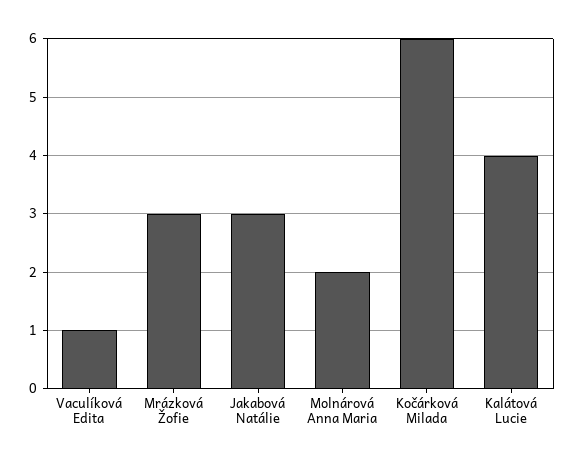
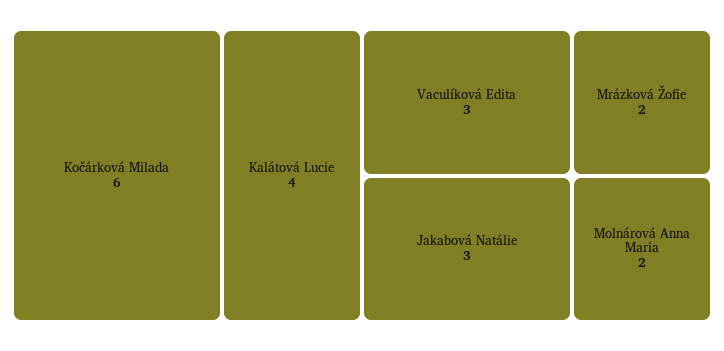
  {
-   "Vaculíková Edita": 1,
+   "Vaculíková Edita": 3,
-   "Mrázková Žofie": 3,
+   "Mrázková Žofie": 2,
    "Jakabová Natálie": 3,
    "Molnárová Anna Maria": 2,
    "Kočárková Milada": 6,
    "Kalátová Lucie": 4
  }

